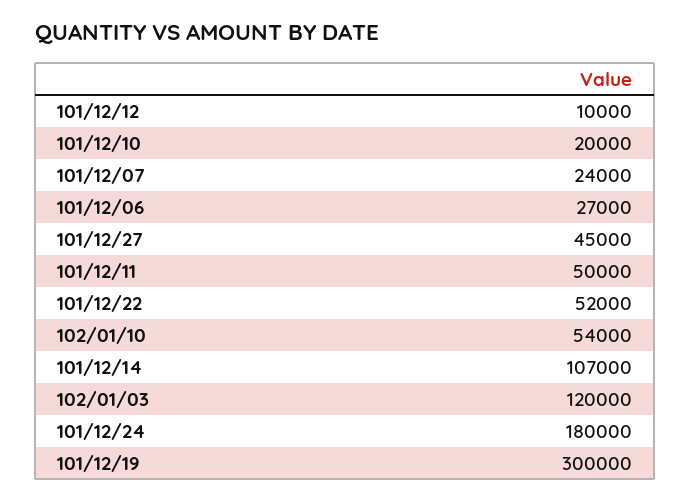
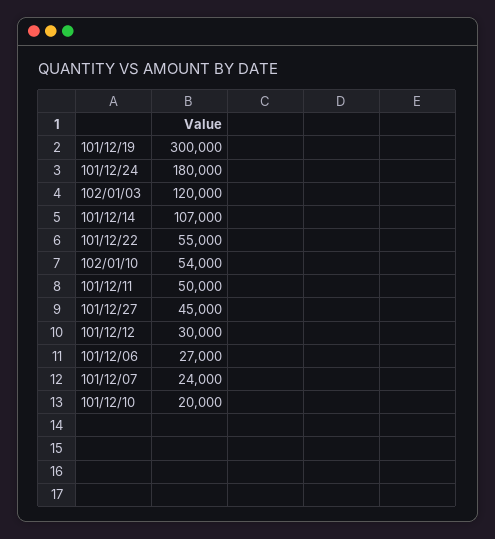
  {
-   "101/12/12": 10000,
+   "101/12/12": 30000,
    "101/12/10": 20000,
    "101/12/07": 24000,
    "101/12/06": 27000,
    "101/12/27": 45000,
    "101/12/11": 50000,
-   "101/12/22": 52000,
+   "101/12/22": 55000,
    "102/01/10": 54000,
    "101/12/14": 107000,
    "102/01/03": 120000,
    "101/12/24": 180000,
    "101/12/19": 300000
  }

